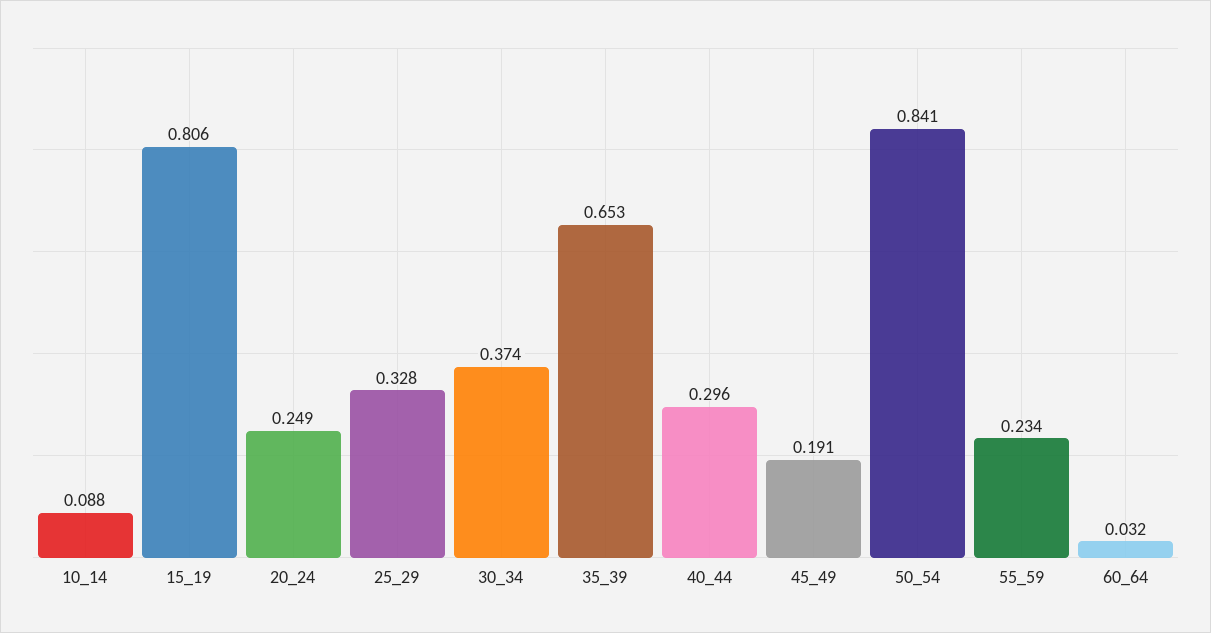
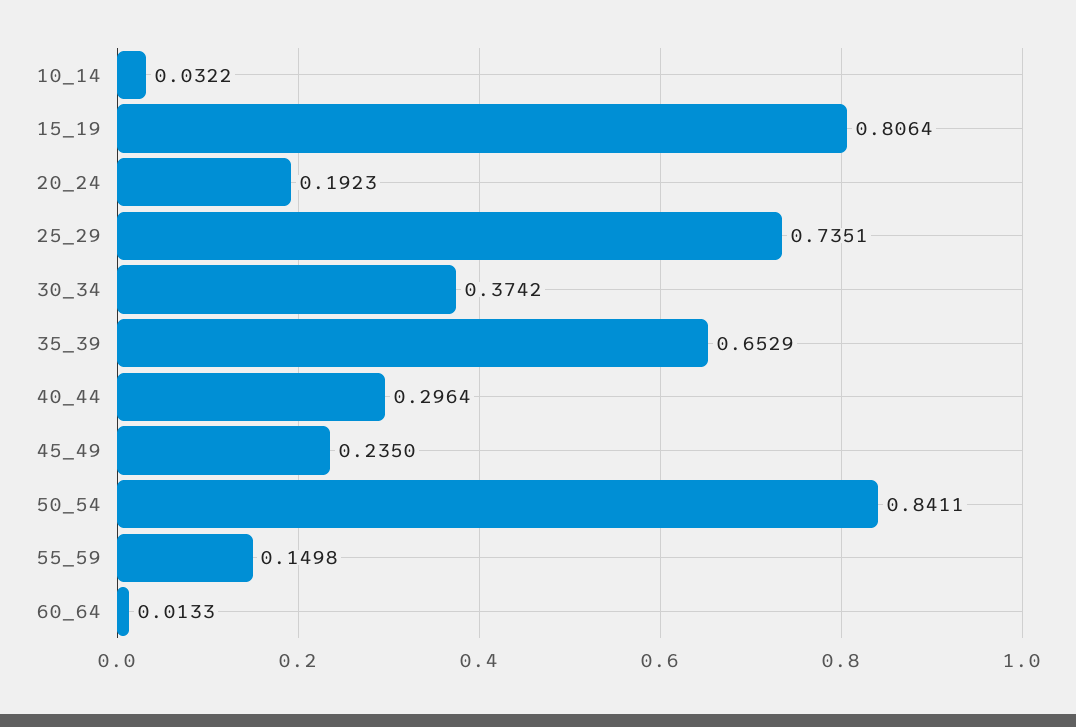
  {
-   "10_14": 0.088,
+   "10_14": 0.0322,
    "15_19": 0.8064,
-   "20_24": 0.249,
+   "20_24": 0.1923,
-   "25_29": 0.328,
+   "25_29": 0.7351,
    "30_34": 0.3742,
    "35_39": 0.6529,
    "40_44": 0.2964,
-   "45_49": 0.191,
+   "45_49": 0.235,
    "50_54": 0.8411,
-   "55_59": 0.234,
+   "55_59": 0.1498,
-   "60_64": 0.032
+   "60_64": 0.0133
  }

